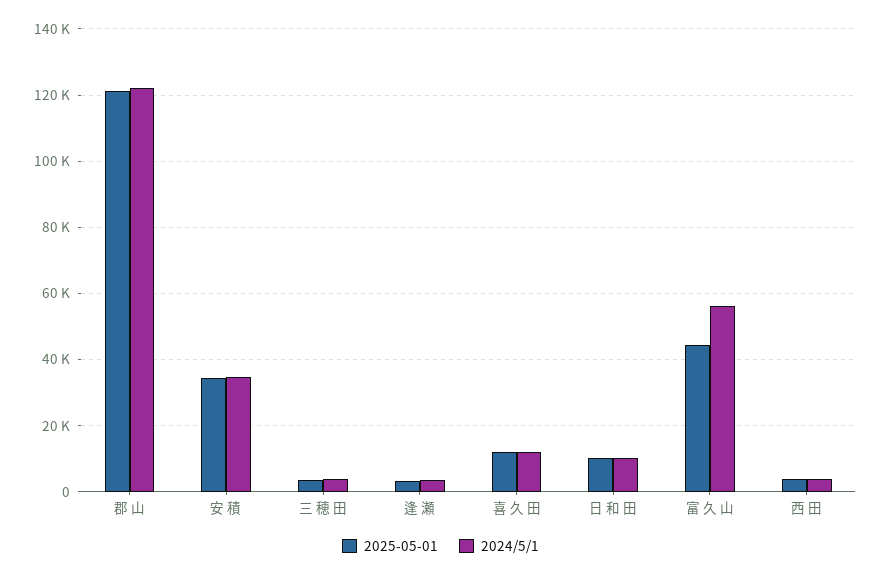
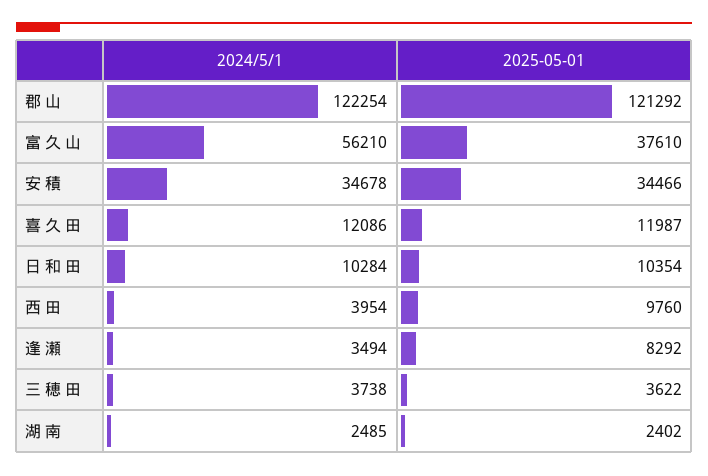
  {
    "2025-05-01": {
      "郡 山": 121292,
      "安 積": 34466,
      "三 穂 田": 3622,
-     "逢 瀬": 4000,
+     "逢 瀬": 8292,
      "喜 久 田": 11987,
      "日 和 田": 10354,
-     "富 久 山": 44000,
+     "富 久 山": 37610,
-     "西 田": 4000
+     "西 田": 9760,
+     "湖 南": 2402
    },
    "2024/5/1": {
      "郡 山": 122254,
      "安 積": 34678,
      "三 穂 田": 3738,
      "逢 瀬": 3494,
      "喜 久 田": 12086,
      "日 和 田": 10284,
      "富 久 山": 56210,
-     "西 田": 3954
+     "西 田": 3954,
+     "湖 南": 2485
    }
  }

